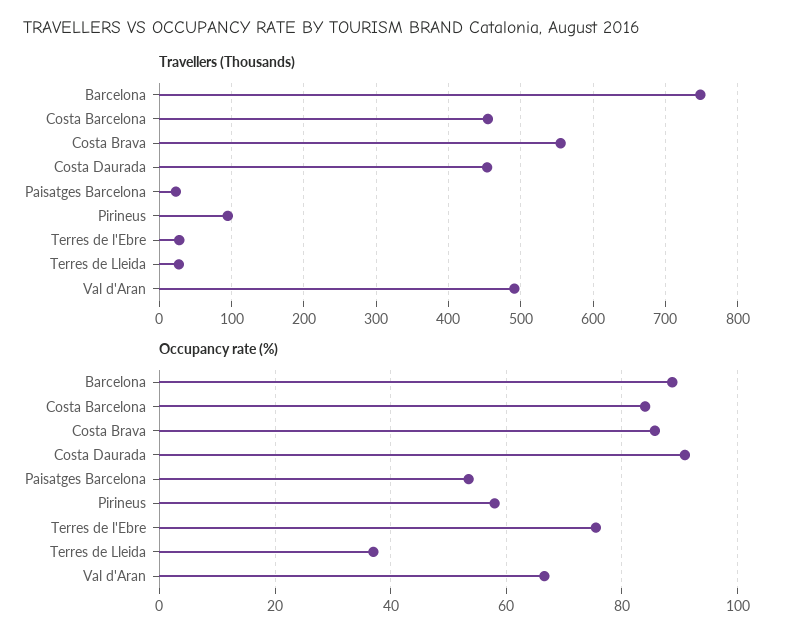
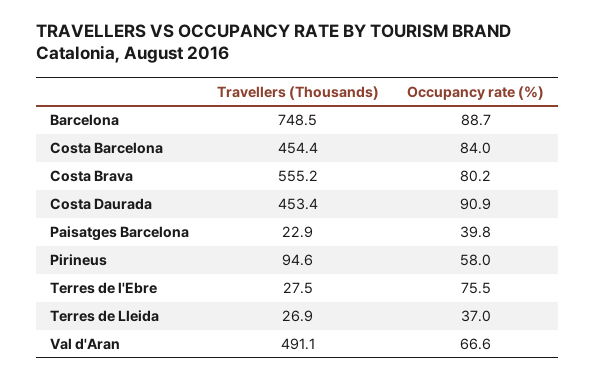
  {
    "Travellers (Thousands)": {
      "Barcelona": 748.5,
      "Costa Barcelona": 454.4,
      "Costa Brava": 555.2,
      "Costa Daurada": 453.4,
      "Paisatges Barcelona": 22.9,
      "Pirineus": 94.6,
      "Terres de l'Ebre": 27.5,
      "Terres de Lleida": 26.9,
      "Val d'Aran": 491.1
    },
    "Occupancy rate (%)": {
      "Barcelona": 88.7,
      "Costa Barcelona": 84,
-     "Costa Brava": 86,
+     "Costa Brava": 80.2,
      "Costa Daurada": 90.9,
-     "Paisatges Barcelona": 54,
+     "Paisatges Barcelona": 39.8,
      "Pirineus": 58,
      "Terres de l'Ebre": 75.5,
      "Terres de Lleida": 37,
      "Val d'Aran": 66.6
    }
  }

